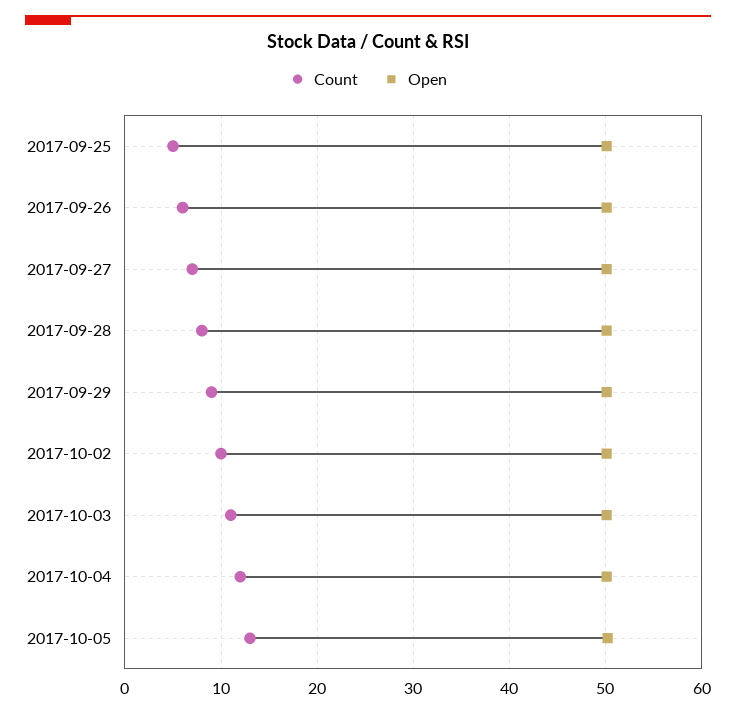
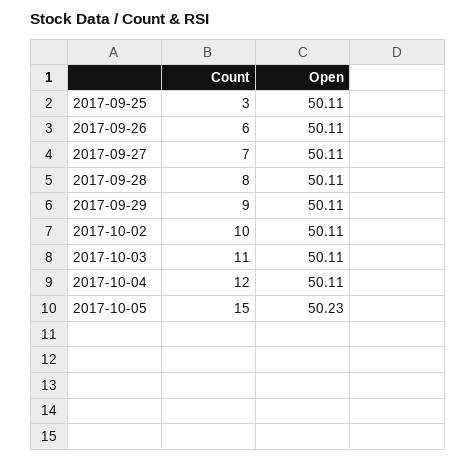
  {
    "Count": {
-     "2017-09-25": 5,
+     "2017-09-25": 3,
      "2017-09-26": 6,
      "2017-09-27": 7,
      "2017-09-28": 8,
      "2017-09-29": 9,
      "2017-10-02": 10,
      "2017-10-03": 11,
      "2017-10-04": 12,
-     "2017-10-05": 13
+     "2017-10-05": 15
    },
    "Open": {
      "2017-09-25": 50.11,
      "2017-09-26": 50.11,
      "2017-09-27": 50.11,
      "2017-09-28": 50.11,
      "2017-09-29": 50.11,
      "2017-10-02": 50.11,
      "2017-10-03": 50.11,
      "2017-10-04": 50.11,
      "2017-10-05": 50.23
    }
  }

